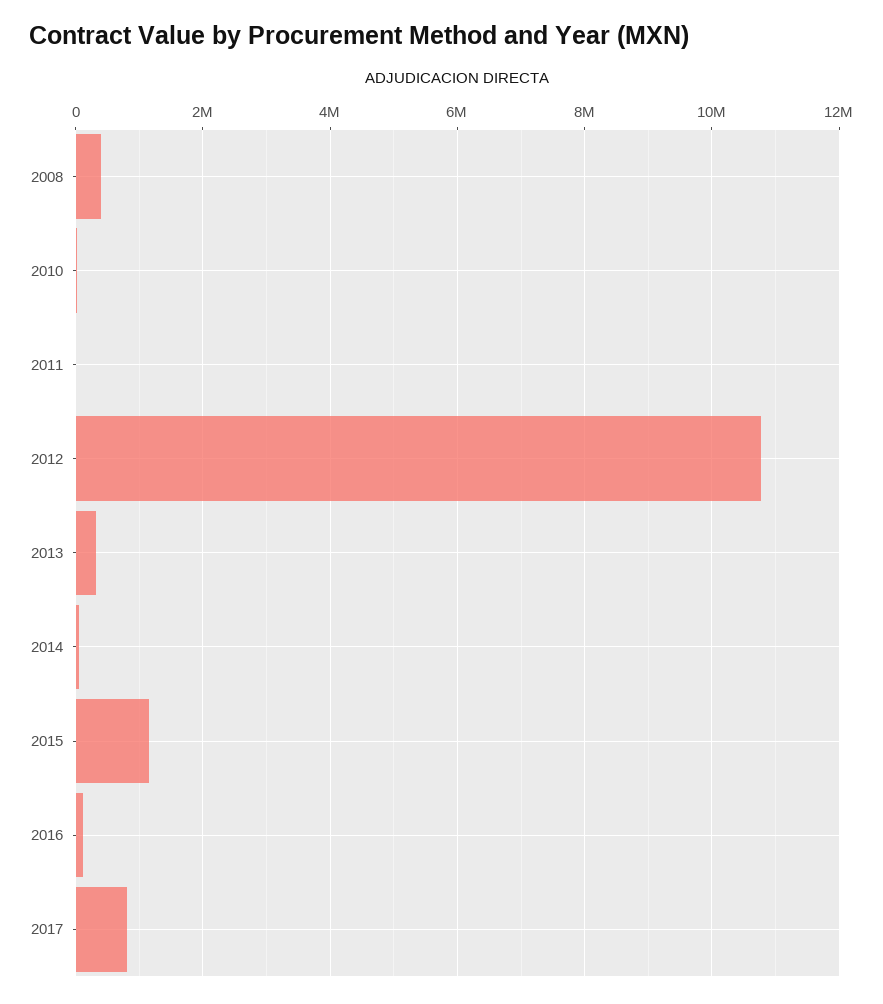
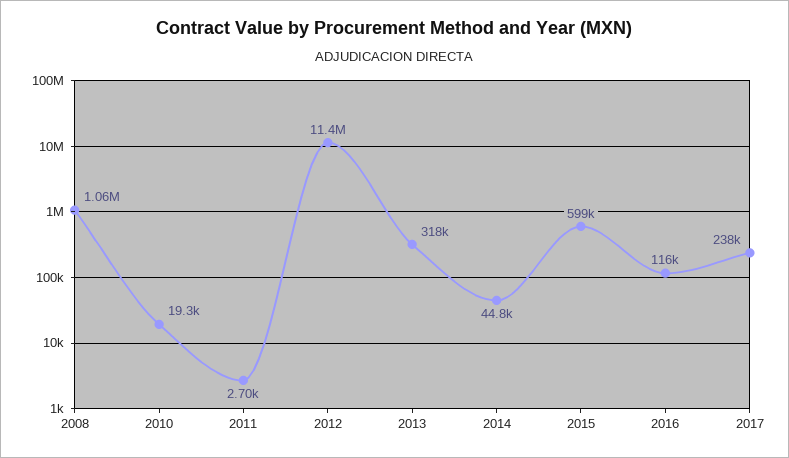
  {
-   "2008": 400000,
+   "2008": 1060000,
    "2010": 19300,
    "2011": 2700,
-   "2012": 10800000,
+   "2012": 11400000,
    "2013": 318000,
    "2014": 44800,
-   "2015": 1200000,
+   "2015": 599000,
    "2016": 116000,
-   "2017": 800000
+   "2017": 238000
  }

